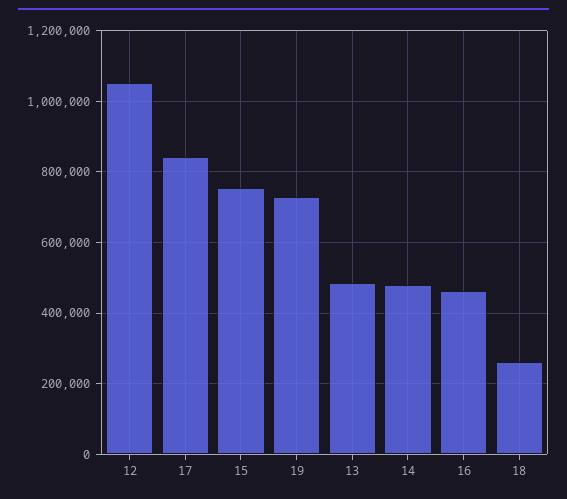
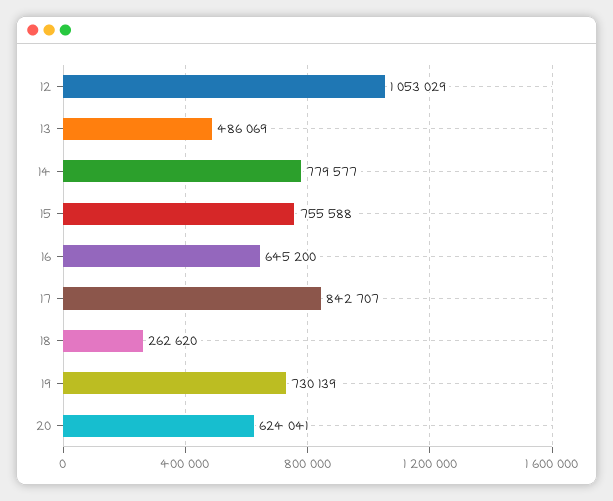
  {
    "12": 1053029,
    "17": 842707,
    "15": 755588,
    "19": 730139,
    "13": 486069,
-   "14": 480000,
+   "14": 779577,
-   "16": 460000,
+   "16": 645200,
-   "18": 262620
+   "18": 262620,
+   "20": 624041
  }

